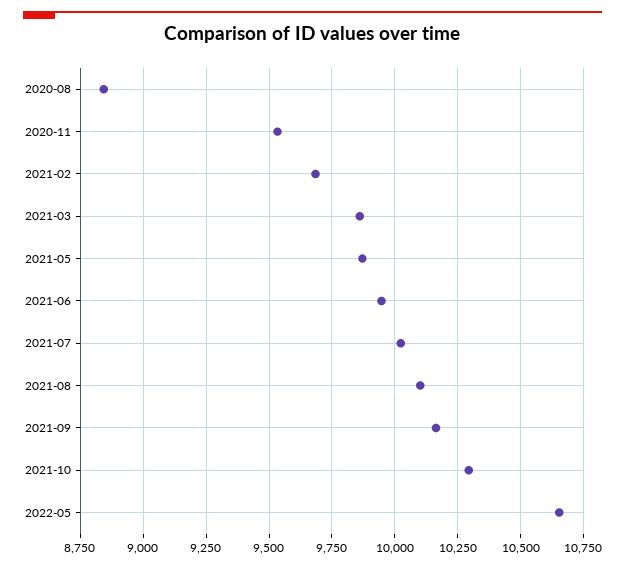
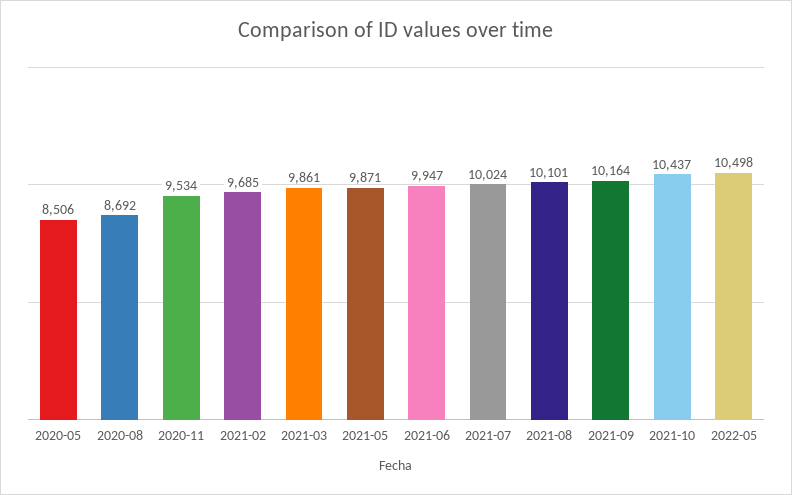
  {
-   "2020-08": 8850,
+   "2020-08": 8692,
    "2020-11": 9534,
    "2021-02": 9685,
    "2021-03": 9861,
    "2021-05": 9871,
    "2021-06": 9947,
    "2021-07": 10024,
    "2021-08": 10101,
    "2021-09": 10164,
-   "2021-10": 10300,
+   "2021-10": 10437,
-   "2022-05": 10650
+   "2022-05": 10498,
+   "2020-05": 8506
  }

